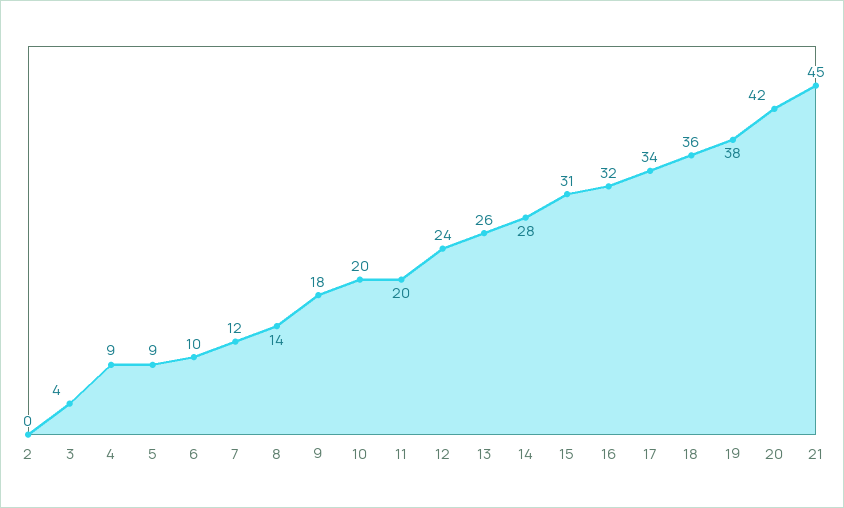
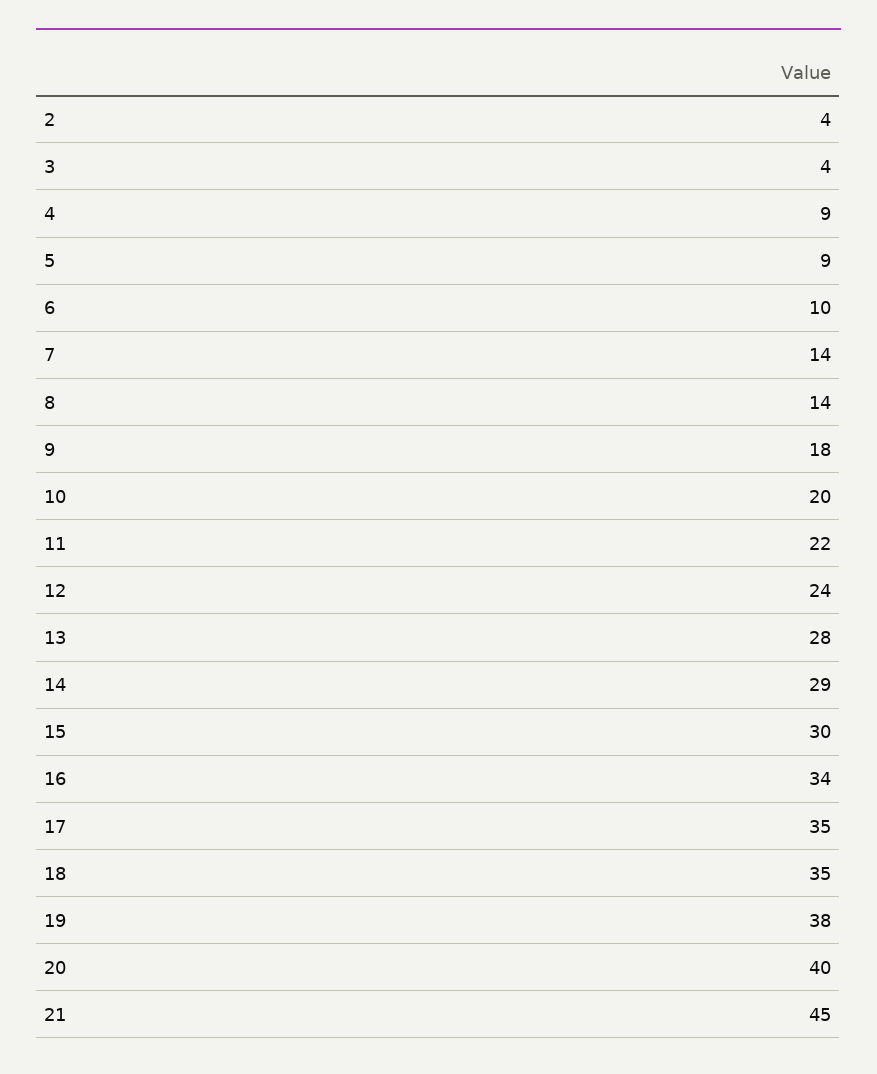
  {
-   "2": 0,
+   "2": 4,
    "3": 4,
    "4": 9,
    "5": 9,
    "6": 10,
-   "7": 12,
+   "7": 14,
    "8": 14,
    "9": 18,
    "10": 20,
-   "11": 20,
+   "11": 22,
    "12": 24,
-   "13": 26,
+   "13": 28,
-   "14": 28,
+   "14": 29,
-   "15": 31,
+   "15": 30,
-   "16": 32,
+   "16": 34,
-   "17": 34,
+   "17": 35,
-   "18": 36,
+   "18": 35,
    "19": 38,
-   "20": 42,
+   "20": 40,
    "21": 45
  }

